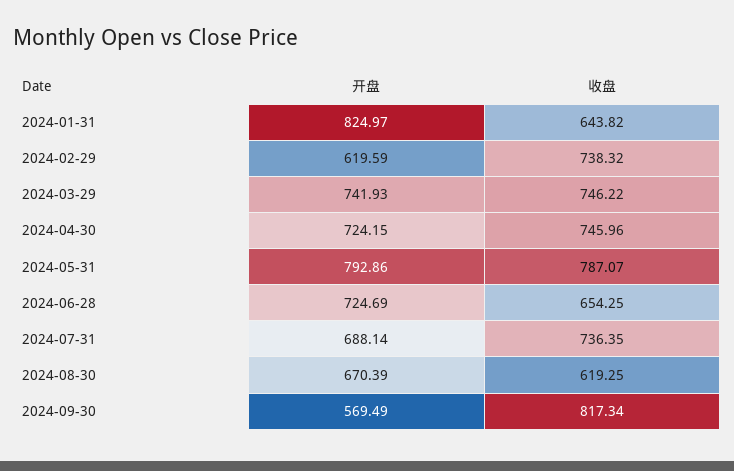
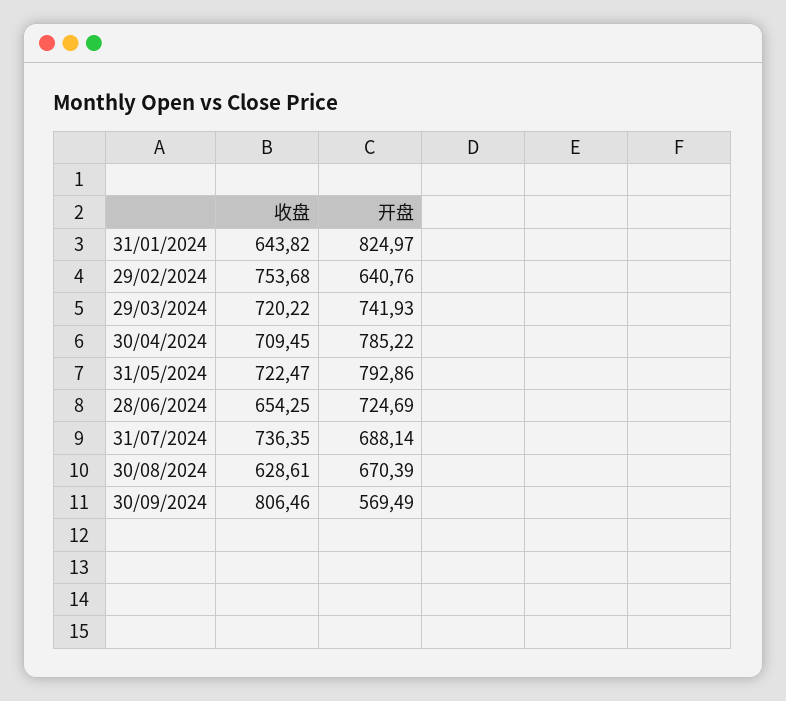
  {
    "开盘": {
      "2024-01-31": 824.97,
-     "2024-02-29": 619.59,
+     "2024-02-29": 640.76,
      "2024-03-29": 741.93,
-     "2024-04-30": 724.15,
+     "2024-04-30": 785.22,
      "2024-05-31": 792.86,
      "2024-06-28": 724.69,
      "2024-07-31": 688.14,
      "2024-08-30": 670.39,
      "2024-09-30": 569.49
    },
    "收盘": {
      "2024-01-31": 643.82,
-     "2024-02-29": 738.32,
+     "2024-02-29": 753.68,
-     "2024-03-29": 746.22,
+     "2024-03-29": 720.22,
-     "2024-04-30": 745.96,
+     "2024-04-30": 709.45,
-     "2024-05-31": 787.07,
+     "2024-05-31": 722.47,
      "2024-06-28": 654.25,
      "2024-07-31": 736.35,
-     "2024-08-30": 619.25,
+     "2024-08-30": 628.61,
-     "2024-09-30": 817.34
+     "2024-09-30": 806.46
    }
  }

